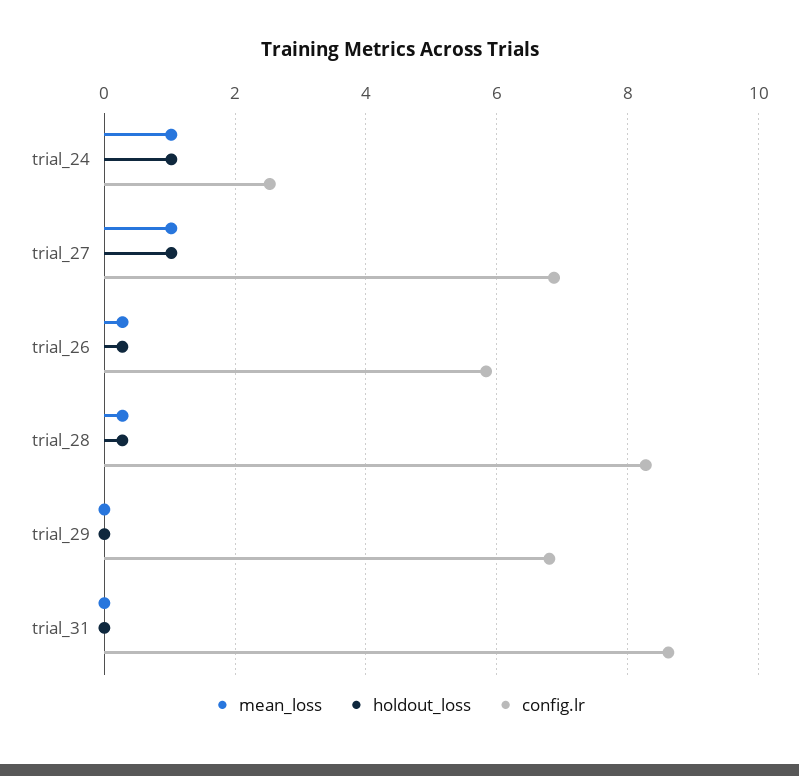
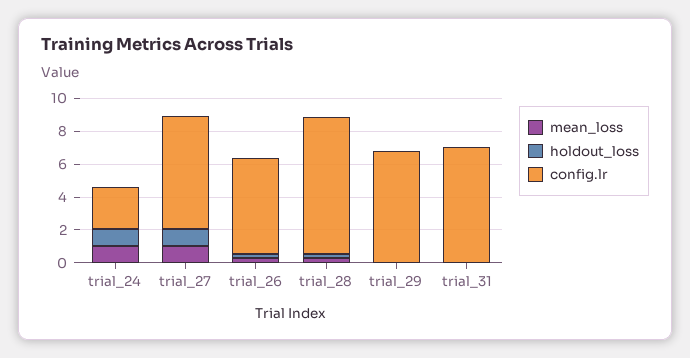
  {
    "mean_loss": {
      "trial_24": 1,
      "trial_27": 1,
      "trial_26": 0.2,
      "trial_28": 0.2,
      "trial_29": 0,
      "trial_31": 0
    },
    "holdout_loss": {
      "trial_24": 1,
      "trial_27": 1,
      "trial_26": 0.2,
      "trial_28": 0.2,
      "trial_29": 0,
      "trial_31": 0
    },
    "config.lr": {
      "trial_24": 2.6,
      "trial_27": 6.8,
      "trial_26": 5.8,
      "trial_28": 8.2,
      "trial_29": 6.8,
-     "trial_31": 8.6
+     "trial_31": 7
    }
  }

